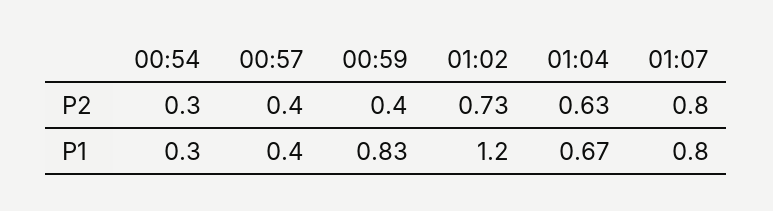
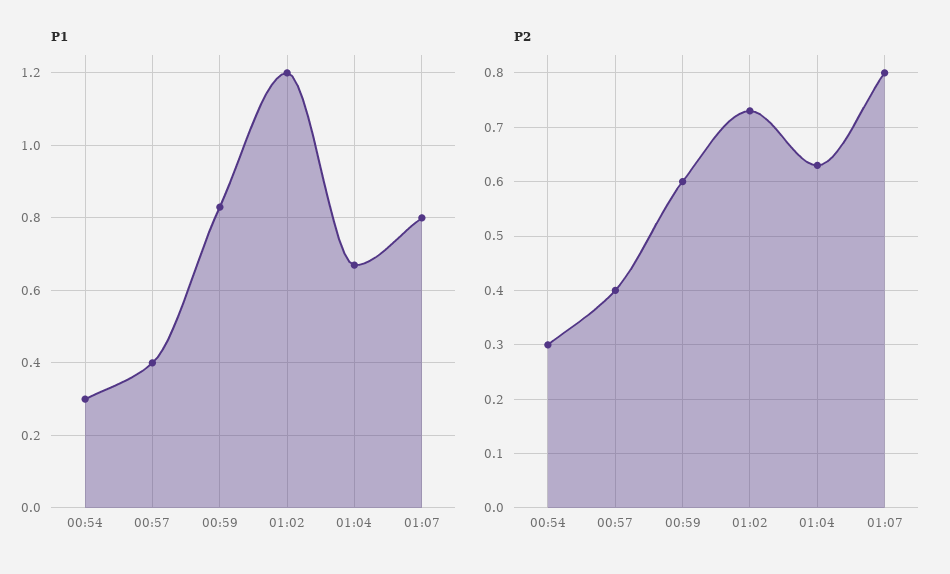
  {
    "P2": {
      "00:54": 0.3,
      "00:57": 0.4,
-     "00:59": 0.4,
+     "00:59": 0.6,
      "01:02": 0.73,
      "01:04": 0.63,
      "01:07": 0.8
    },
    "P1": {
      "00:54": 0.3,
      "00:57": 0.4,
      "00:59": 0.83,
      "01:02": 1.2,
      "01:04": 0.67,
      "01:07": 0.8
    }
  }

